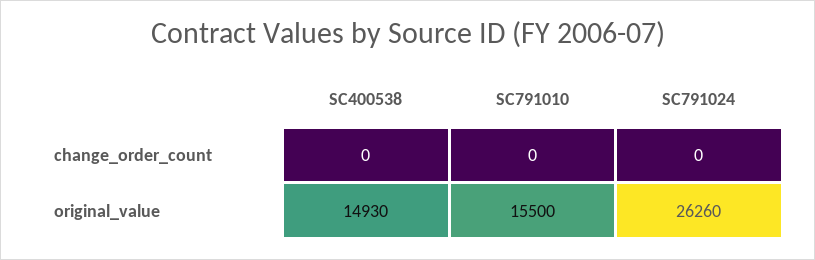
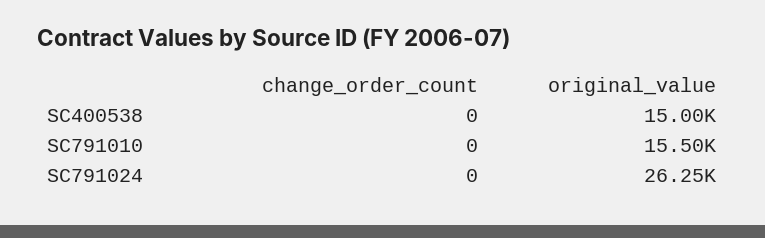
  {
    "SC400538": {
      "change_order_count": 0,
-     "original_value": 14930
+     "original_value": 15000
    },
    "SC791010": {
      "change_order_count": 0,
      "original_value": 15500
    },
    "SC791024": {
      "change_order_count": 0,
-     "original_value": 26260
+     "original_value": 26250
    }
  }

